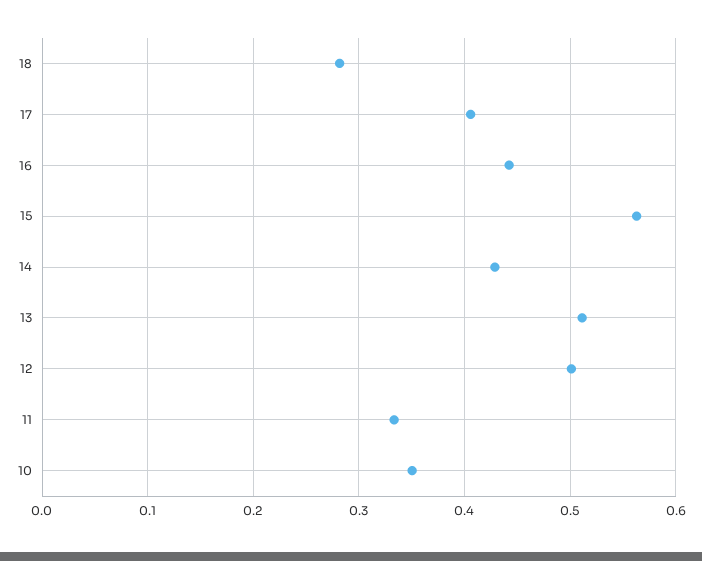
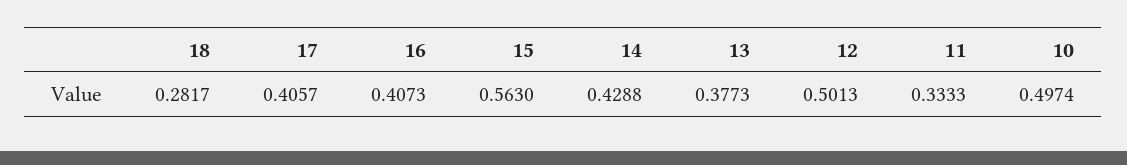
  {
    "18": 0.2817,
    "17": 0.4057,
-   "16": 0.44,
+   "16": 0.4073,
    "15": 0.563,
    "14": 0.4288,
-   "13": 0.51,
+   "13": 0.3773,
    "12": 0.5013,
    "11": 0.3333,
-   "10": 0.35
+   "10": 0.4974
  }

